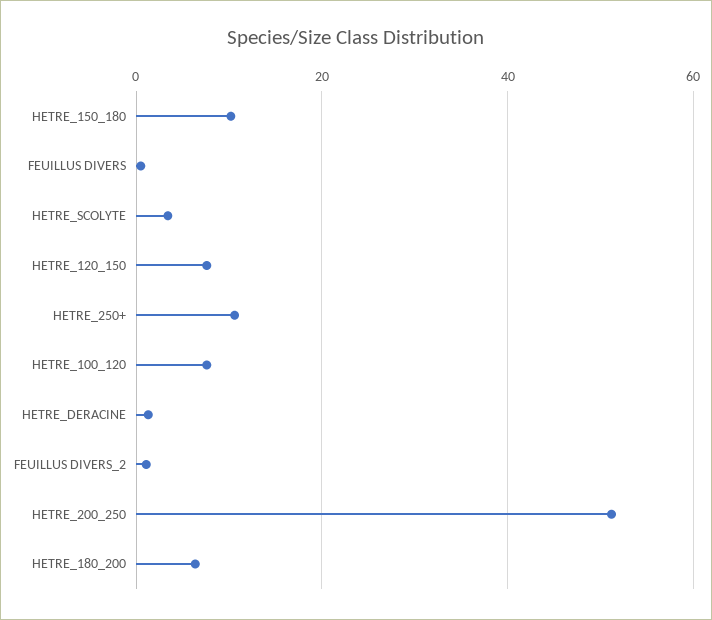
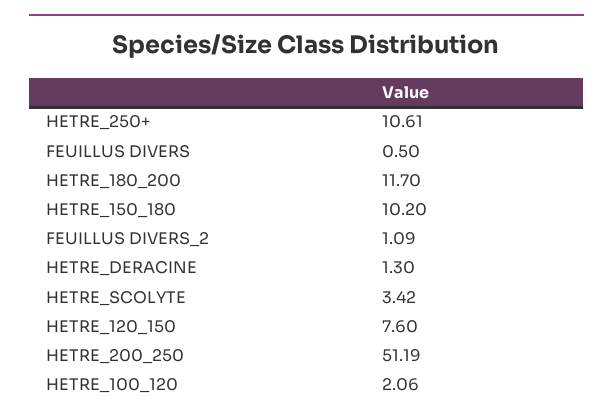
  {
    "HETRE_150_180": 10.2,
    "FEUILLUS DIVERS": 0.5,
    "HETRE_SCOLYTE": 3.42,
    "HETRE_120_150": 7.6,
    "HETRE_250+": 10.61,
-   "HETRE_100_120": 8,
+   "HETRE_100_120": 2.06,
    "HETRE_DERACINE": 1.3,
    "FEUILLUS DIVERS_2": 1.09,
    "HETRE_200_250": 51.19,
-   "HETRE_180_200": 6
+   "HETRE_180_200": 11.7
  }

